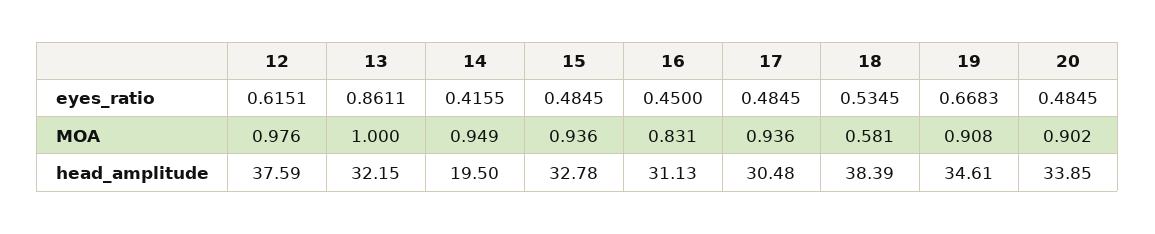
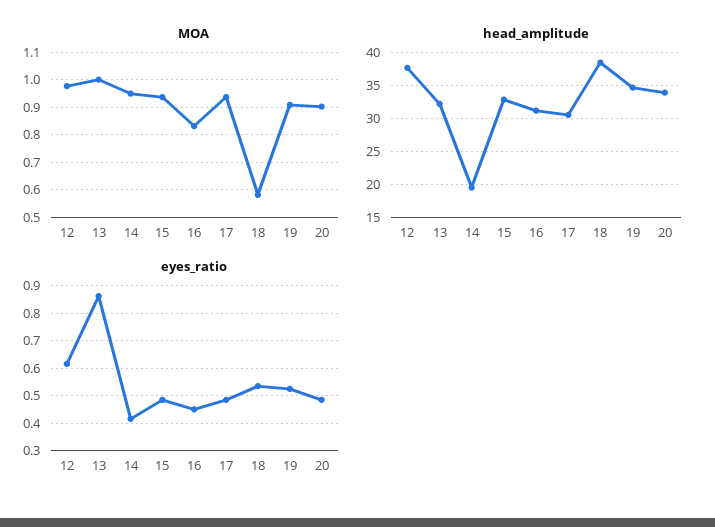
  {
    "eyes_ratio": {
      "12": 0.6151,
      "13": 0.8611,
      "14": 0.4155,
      "15": 0.4845,
      "16": 0.45,
      "17": 0.4845,
      "18": 0.5345,
-     "19": 0.6683,
+     "19": 0.525,
      "20": 0.4845
    },
    "MOA": {
      "12": 0.976,
      "13": 1,
      "14": 0.949,
      "15": 0.936,
      "16": 0.831,
      "17": 0.936,
      "18": 0.581,
      "19": 0.908,
      "20": 0.902
    },
    "head_amplitude": {
      "12": 37.59,
      "13": 32.15,
      "14": 19.5,
      "15": 32.78,
      "16": 31.13,
      "17": 30.48,
      "18": 38.39,
      "19": 34.61,
      "20": 33.85
    }
  }

